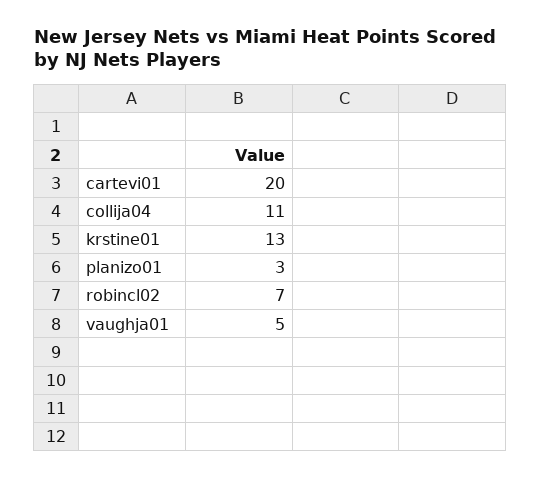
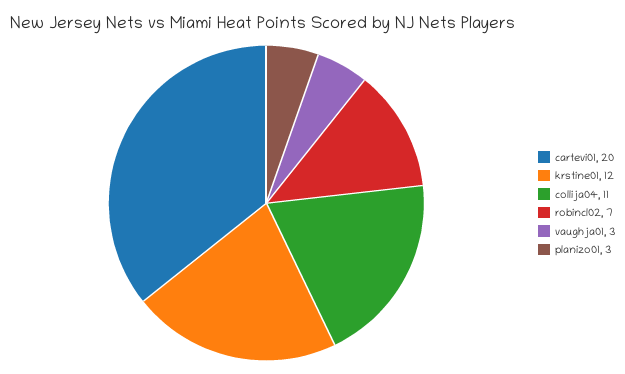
  {
    "cartevi01": 20,
    "collija04": 11,
-   "krstine01": 13,
+   "krstine01": 12,
    "planizo01": 3,
    "robincl02": 7,
-   "vaughja01": 5
+   "vaughja01": 3
  }

